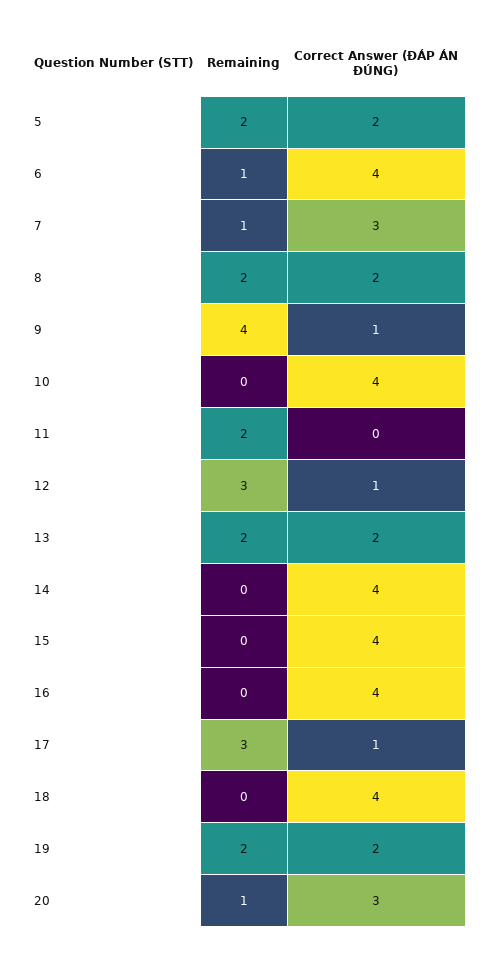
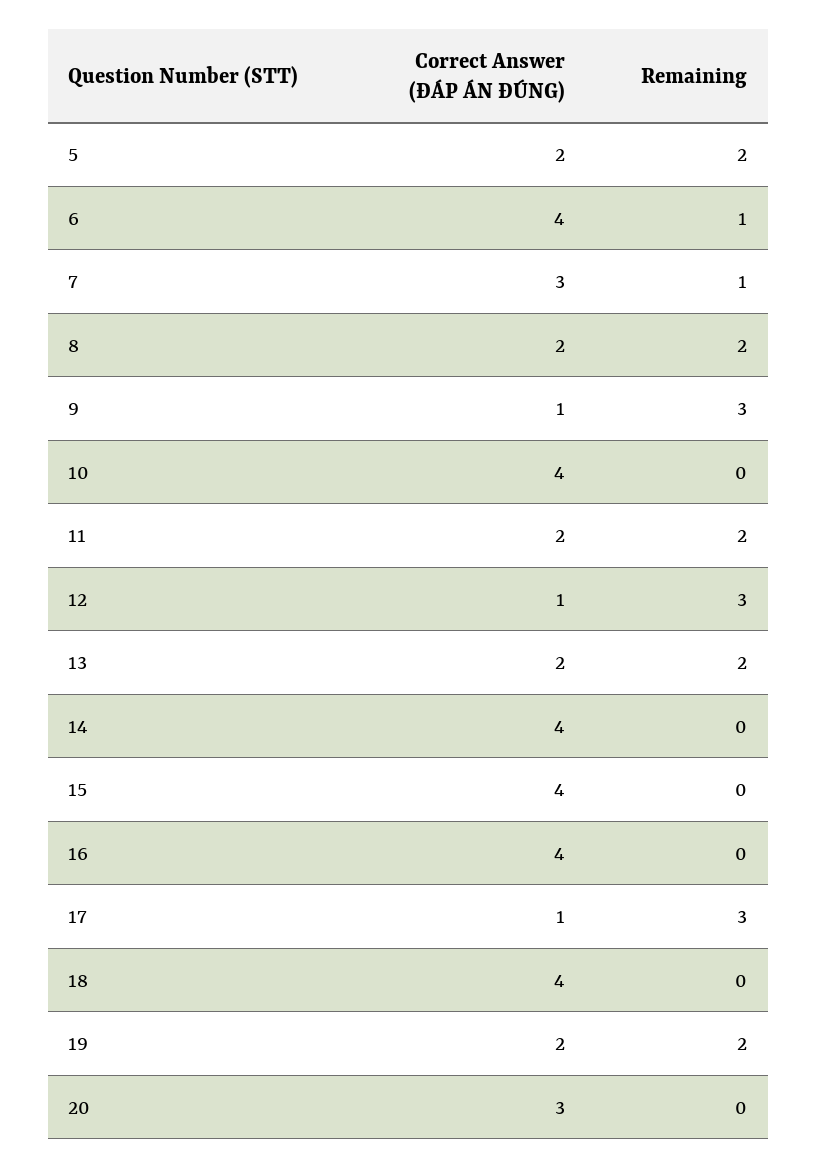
  {
    "Remaining": {
      "5": 2,
      "6": 1,
      "7": 1,
      "8": 2,
-     "9": 4,
+     "9": 3,
      "10": 0,
      "11": 2,
      "12": 3,
      "13": 2,
      "14": 0,
      "15": 0,
      "16": 0,
      "17": 3,
      "18": 0,
      "19": 2,
-     "20": 1
+     "20": 0
    },
    "Correct Answer (ĐÁP ÁN ĐÚNG)": {
      "5": 2,
      "6": 4,
      "7": 3,
      "8": 2,
      "9": 1,
      "10": 4,
-     "11": 0,
+     "11": 2,
      "12": 1,
      "13": 2,
      "14": 4,
      "15": 4,
      "16": 4,
      "17": 1,
      "18": 4,
      "19": 2,
      "20": 3
    }
  }

